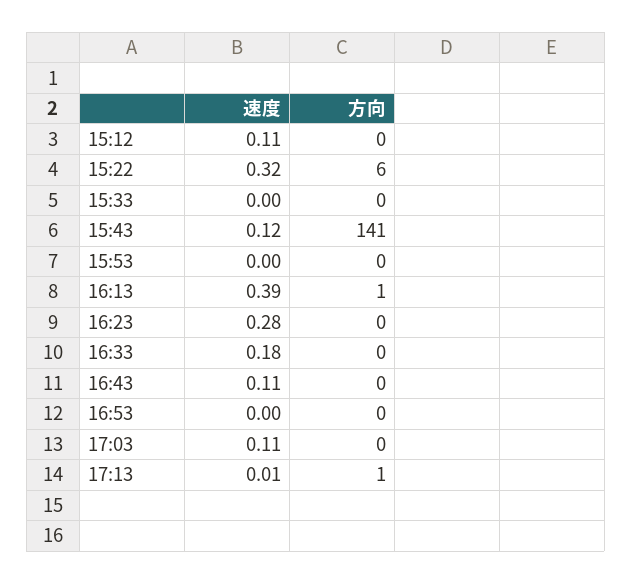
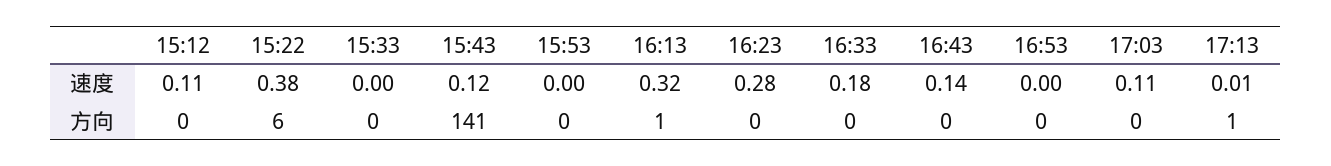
  {
    "速度": {
      "15:12": 0.11,
-     "15:22": 0.32,
+     "15:22": 0.38,
      "15:33": 0,
      "15:43": 0.12,
      "15:53": 0,
-     "16:13": 0.39,
+     "16:13": 0.32,
      "16:23": 0.28,
      "16:33": 0.18,
-     "16:43": 0.11,
+     "16:43": 0.14,
      "16:53": 0,
      "17:03": 0.11,
      "17:13": 0.01
    },
    "方向": {
      "15:12": 0,
      "15:22": 6,
      "15:33": 0,
      "15:43": 141,
      "15:53": 0,
      "16:13": 1,
      "16:23": 0,
      "16:33": 0,
      "16:43": 0,
      "16:53": 0,
      "17:03": 0,
      "17:13": 1
    }
  }

